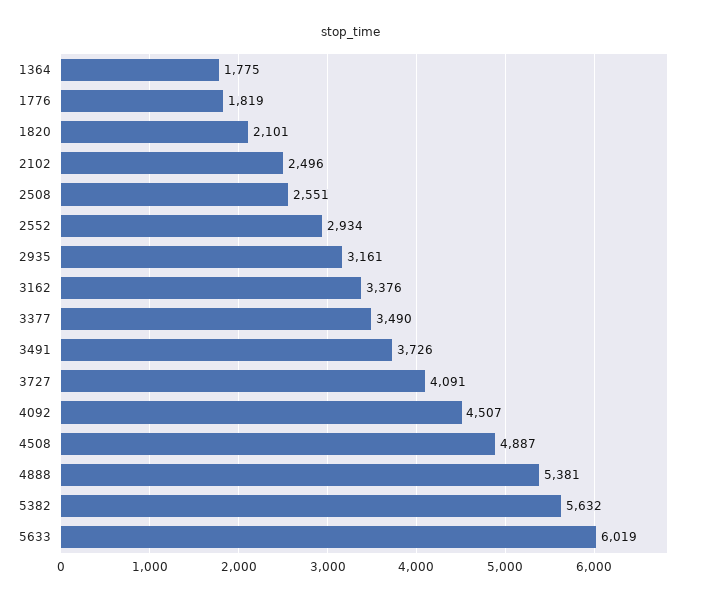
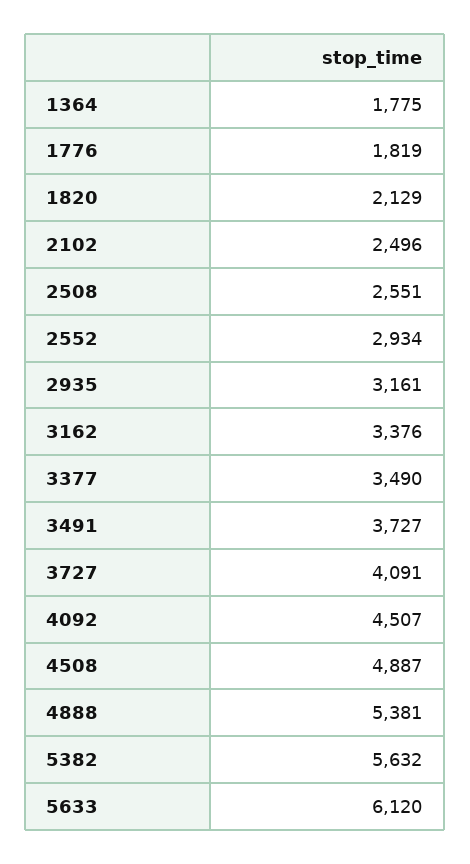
  {
    "1364": 1775,
    "1776": 1819,
-   "1820": 2101,
+   "1820": 2129,
    "2102": 2496,
    "2508": 2551,
    "2552": 2934,
    "2935": 3161,
    "3162": 3376,
    "3377": 3490,
-   "3491": 3726,
+   "3491": 3727,
    "3727": 4091,
    "4092": 4507,
    "4508": 4887,
    "4888": 5381,
    "5382": 5632,
-   "5633": 6019
+   "5633": 6120
  }

